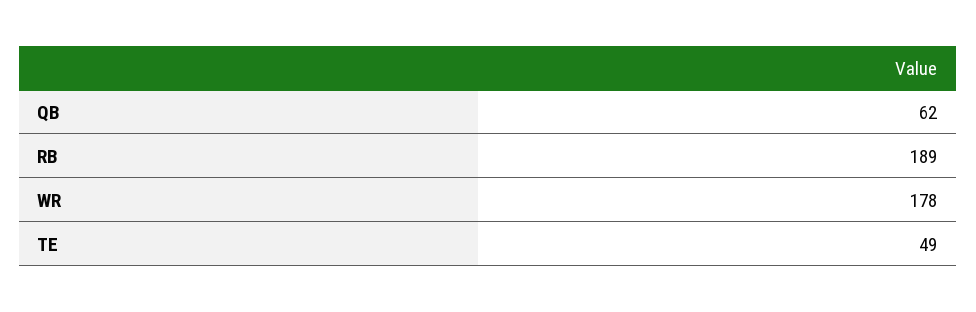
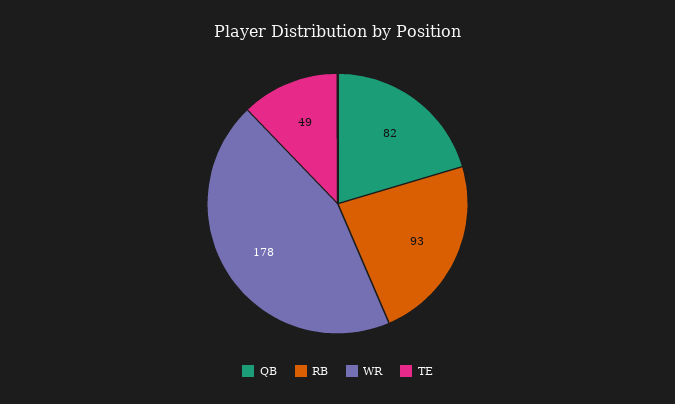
  {
-   "QB": 62,
+   "QB": 82,
-   "RB": 189,
+   "RB": 93,
    "WR": 178,
    "TE": 49
  }

